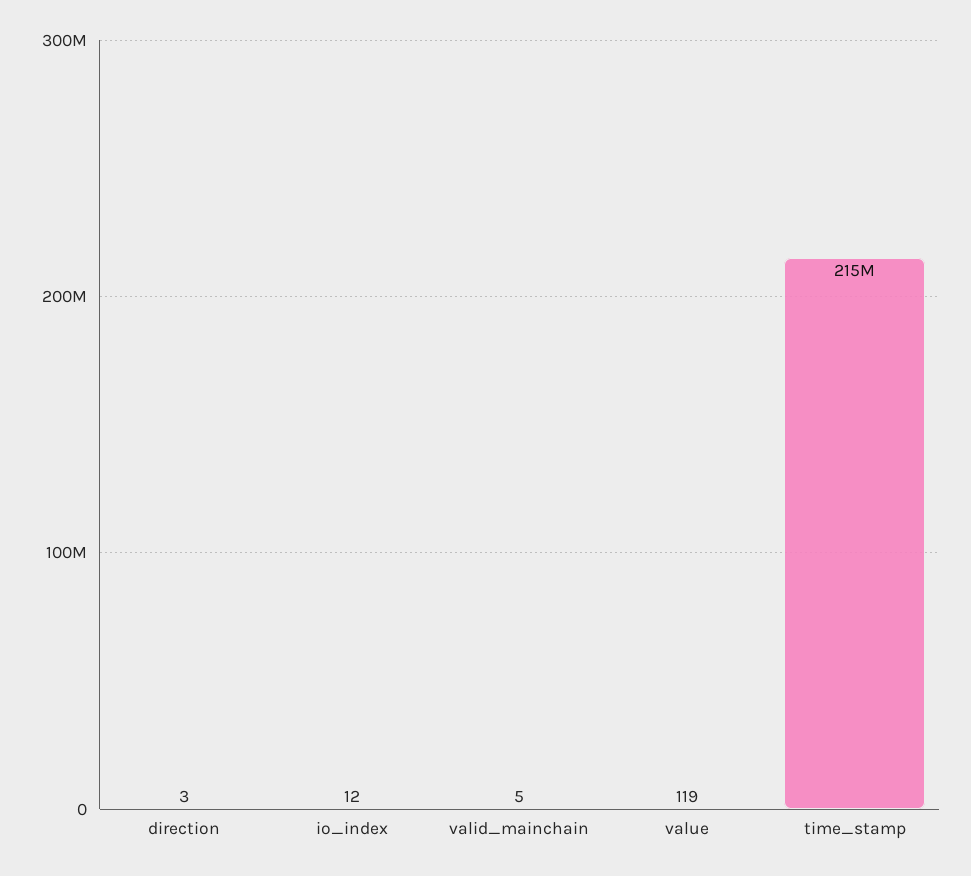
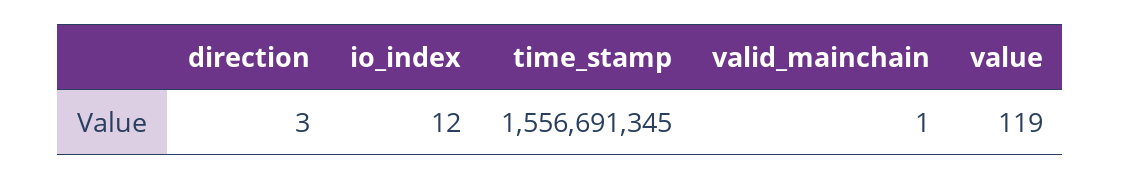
  {
    "direction": 3,
    "io_index": 12,
-   "valid_mainchain": 5,
+   "valid_mainchain": 1,
    "value": 119,
-   "time_stamp": 215000000
+   "time_stamp": 1556691345
  }

